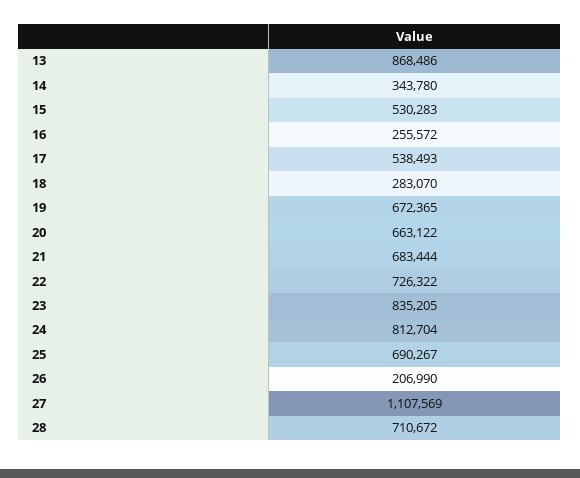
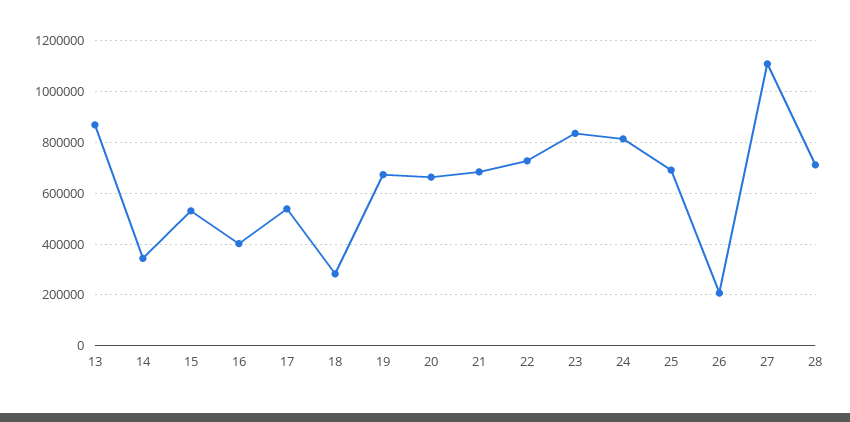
  {
    "13": 868486,
    "14": 343780,
    "15": 530283,
-   "16": 255572,
+   "16": 400000,
    "17": 538493,
    "18": 283070,
    "19": 672365,
    "20": 663122,
    "21": 683444,
    "22": 726322,
    "23": 835205,
    "24": 812704,
    "25": 690267,
    "26": 206990,
    "27": 1107569,
    "28": 710672
  }

